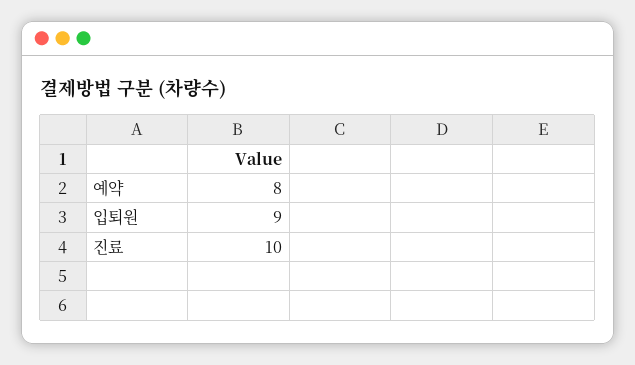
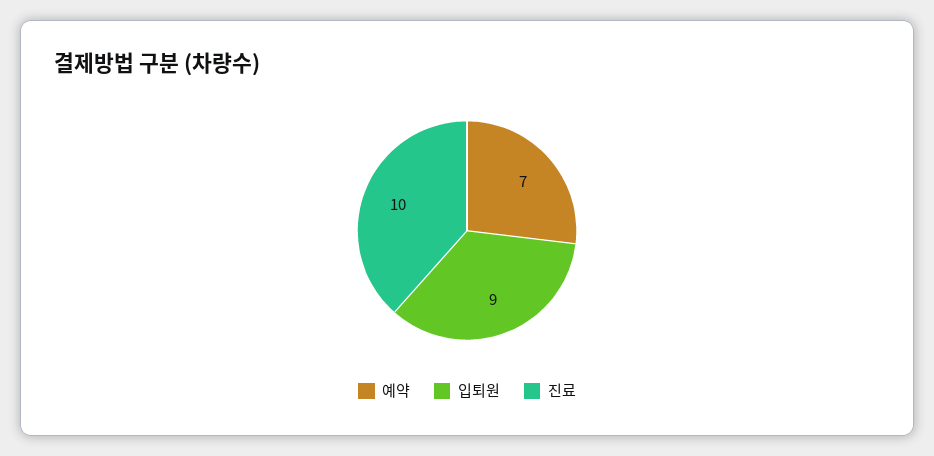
  {
-   "예약": 8,
+   "예약": 7,
    "입퇴원": 9,
    "진료": 10
  }

